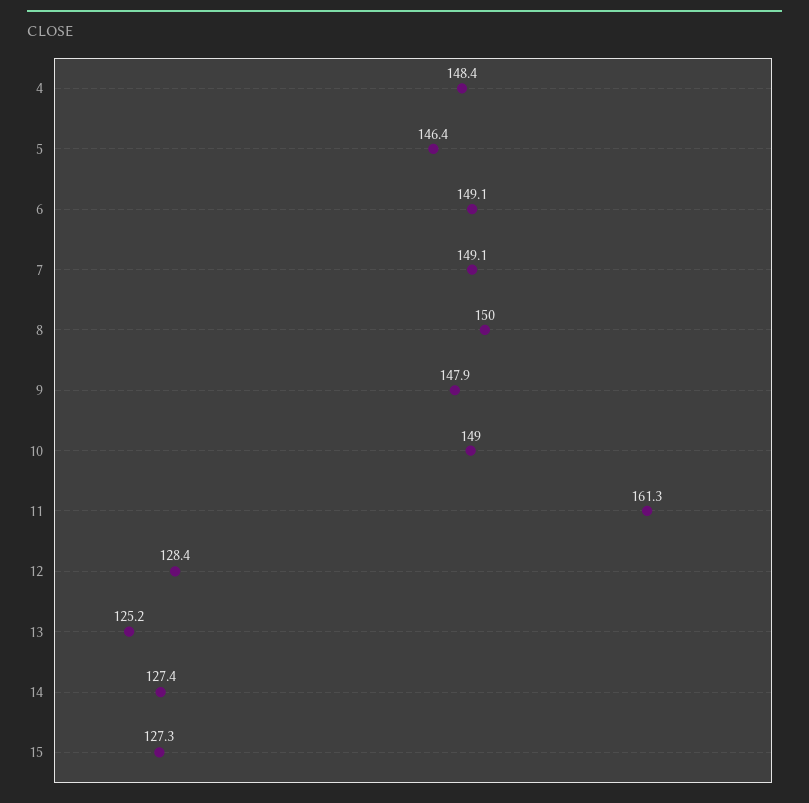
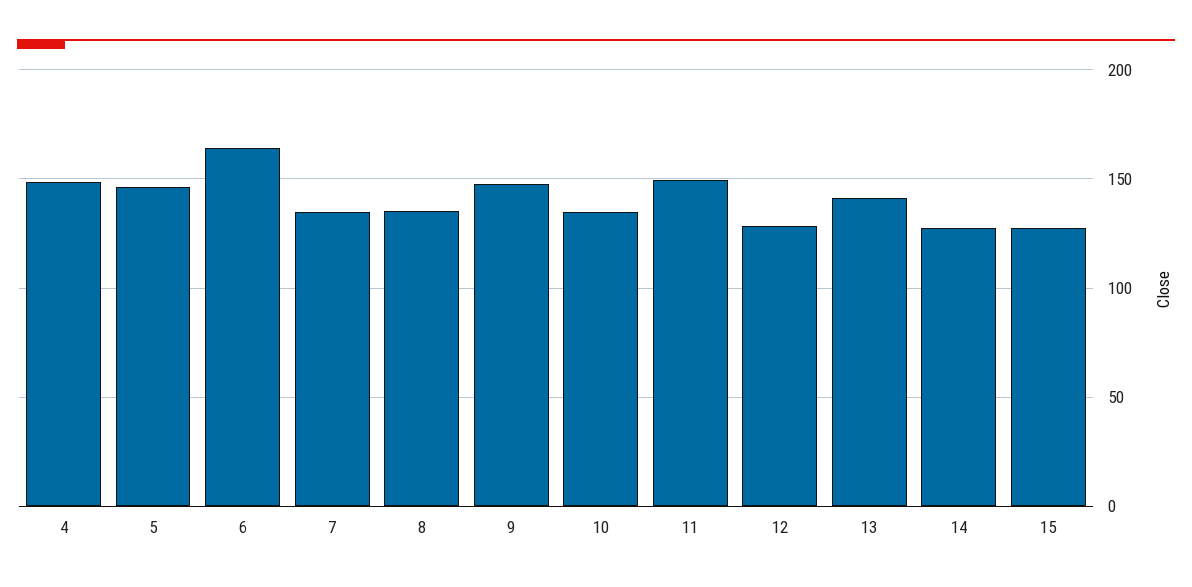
  {
    "4": 148.4,
    "5": 146.4,
-   "6": 149.1,
+   "6": 165,
-   "7": 149.1,
+   "7": 135,
-   "8": 150,
+   "8": 135,
    "9": 147.9,
-   "10": 149,
+   "10": 135,
-   "11": 161.3,
+   "11": 150,
    "12": 128.4,
-   "13": 125.2,
+   "13": 140,
    "14": 127.4,
    "15": 127.3
  }

